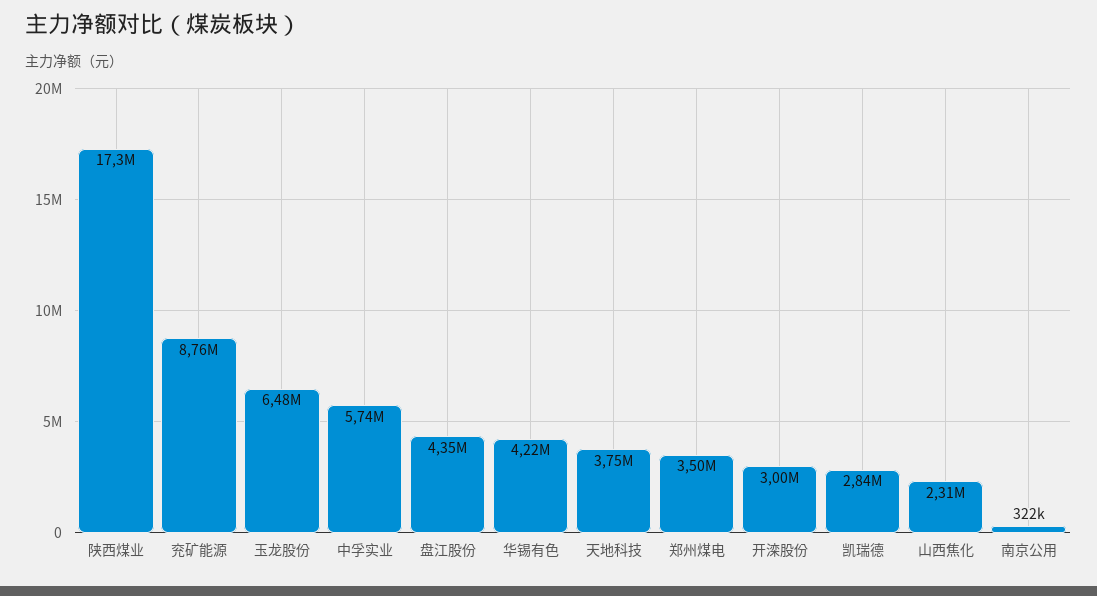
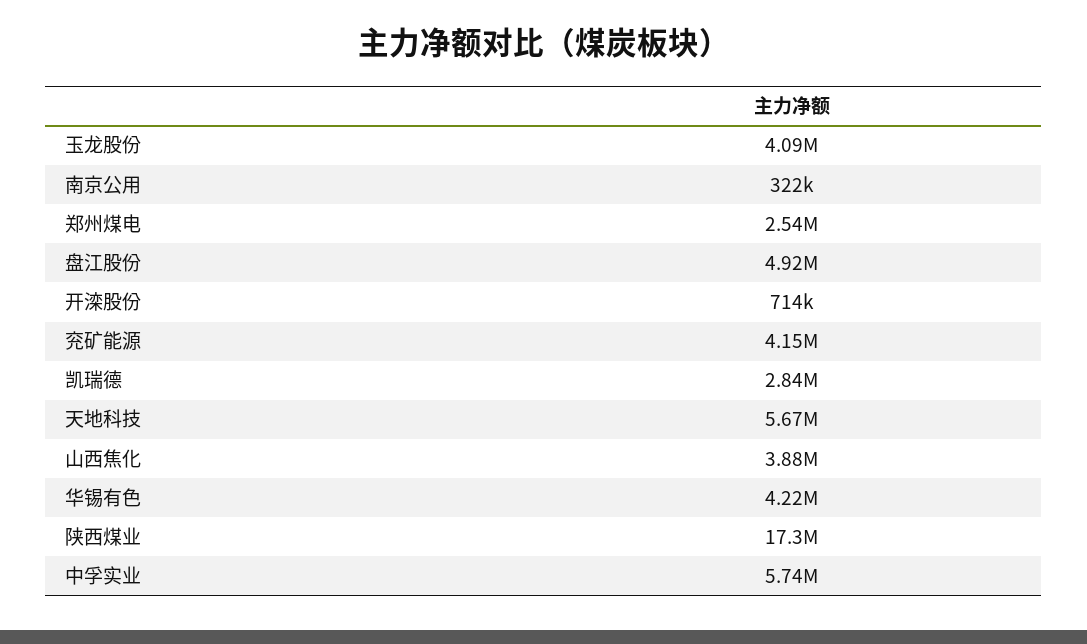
  {
    "陕西煤业": 17300000,
-   "兖矿能源": 8760000,
+   "兖矿能源": 4150000,
-   "玉龙股份": 6480000,
+   "玉龙股份": 4090000,
    "中孚实业": 5740000,
-   "盘江股份": 4350000,
+   "盘江股份": 4920000,
    "华锡有色": 4220000,
-   "天地科技": 3750000,
+   "天地科技": 5670000,
-   "郑州煤电": 3500000,
+   "郑州煤电": 2540000,
-   "开滦股份": 3000000,
+   "开滦股份": 714000,
    "凯瑞德": 2840000,
-   "山西焦化": 2310000,
+   "山西焦化": 3880000,
    "南京公用": 322000
  }

